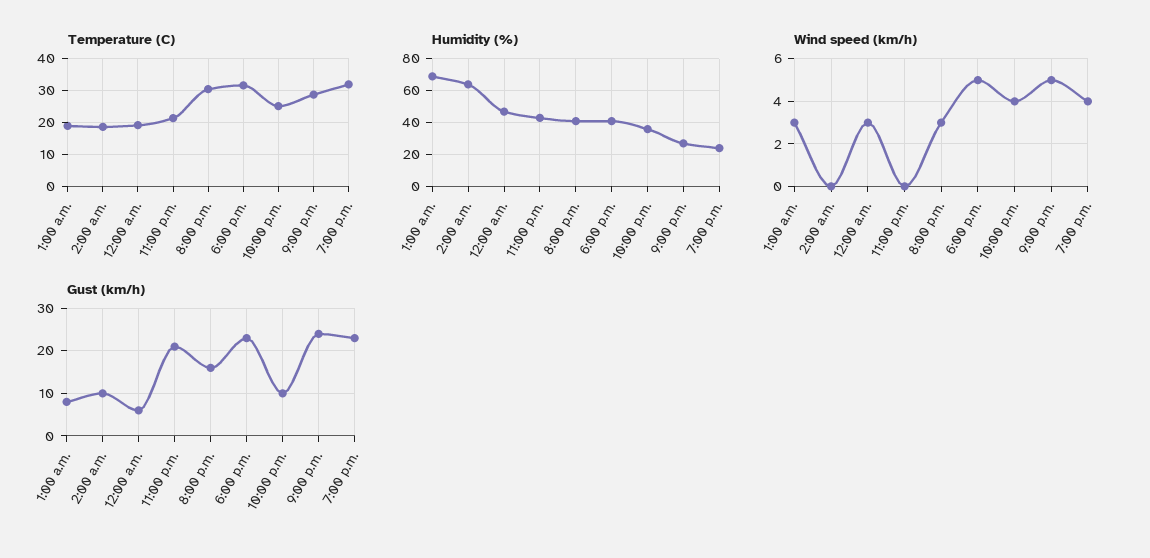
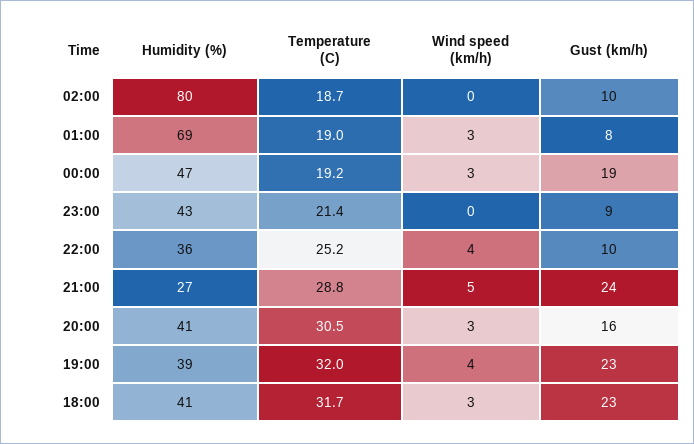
  {
    "Temperature (C)": {
      "1:00 a.m.": 19,
      "2:00 a.m.": 18.7,
      "12:00 a.m.": 19.2,
      "11:00 p.m.": 21.4,
      "8:00 p.m.": 30.5,
      "6:00 p.m.": 31.7,
      "10:00 p.m.": 25.2,
      "9:00 p.m.": 28.8,
      "7:00 p.m.": 32
    },
    "Humidity (%)": {
      "1:00 a.m.": 69,
-     "2:00 a.m.": 65,
+     "2:00 a.m.": 80,
      "12:00 a.m.": 47,
      "11:00 p.m.": 43,
      "8:00 p.m.": 41,
      "6:00 p.m.": 41,
      "10:00 p.m.": 36,
      "9:00 p.m.": 27,
-     "7:00 p.m.": 25
+     "7:00 p.m.": 39
    },
    "Wind speed (km/h)": {
      "1:00 a.m.": 3,
      "2:00 a.m.": 0,
      "12:00 a.m.": 3,
      "11:00 p.m.": 0,
      "8:00 p.m.": 3,
-     "6:00 p.m.": 5,
+     "6:00 p.m.": 3,
      "10:00 p.m.": 4,
      "9:00 p.m.": 5,
      "7:00 p.m.": 4
    },
    "Gust (km/h)": {
      "1:00 a.m.": 8,
      "2:00 a.m.": 10,
-     "12:00 a.m.": 5,
+     "12:00 a.m.": 19,
-     "11:00 p.m.": 20,
+     "11:00 p.m.": 9,
      "8:00 p.m.": 16,
      "6:00 p.m.": 23,
      "10:00 p.m.": 10,
      "9:00 p.m.": 24,
      "7:00 p.m.": 23
    }
  }

